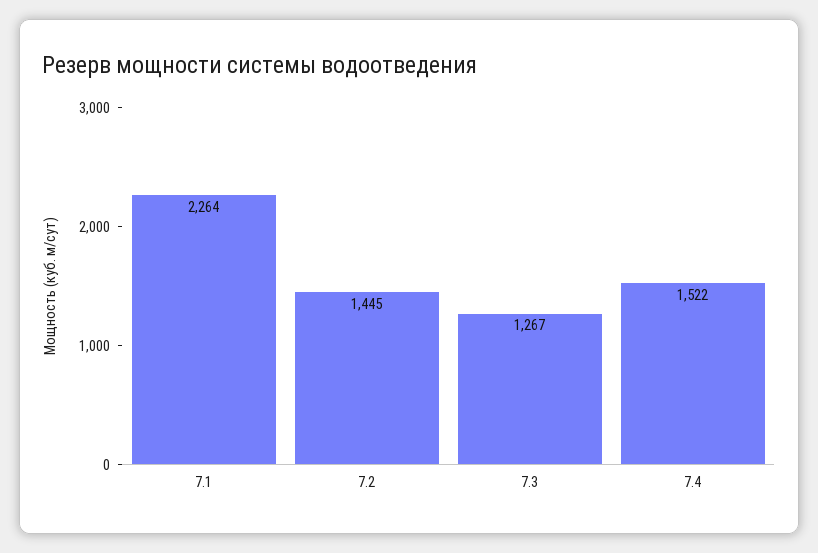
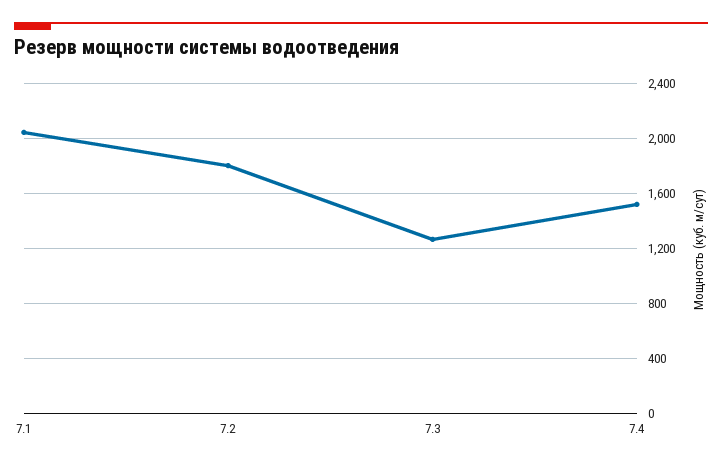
  {
-   "7.1": 2264,
+   "7.1": 2050,
-   "7.2": 1445,
+   "7.2": 1800,
    "7.3": 1267,
    "7.4": 1522
  }

